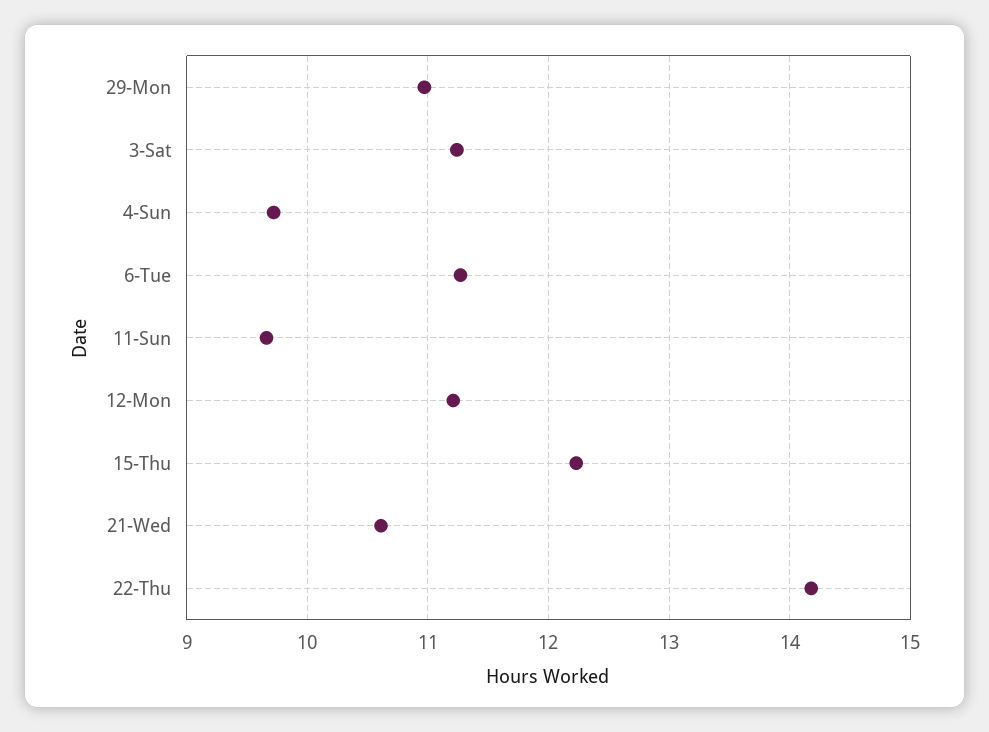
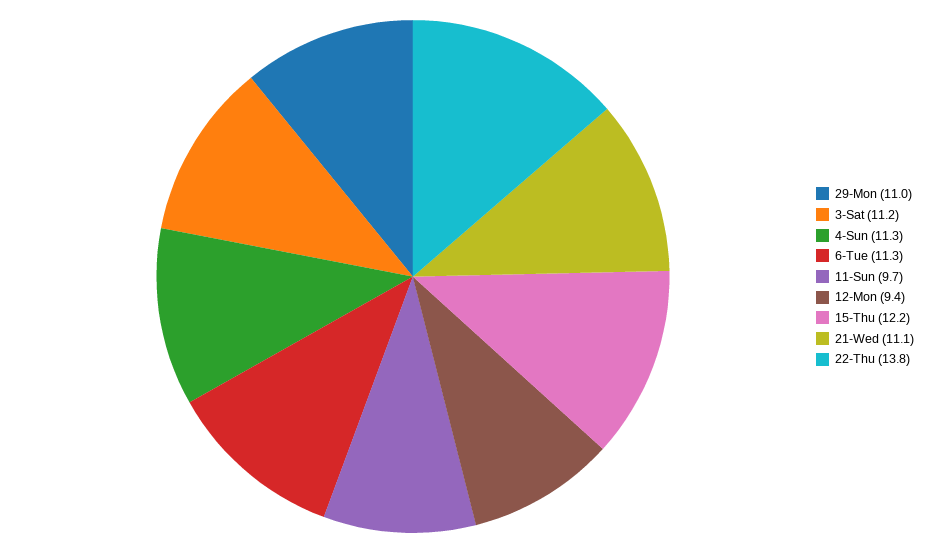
  {
    "29-Mon": 11,
    "3-Sat": 11.2,
-   "4-Sun": 9.7,
+   "4-Sun": 11.3,
    "6-Tue": 11.3,
    "11-Sun": 9.7,
-   "12-Mon": 11.2,
+   "12-Mon": 9.4,
    "15-Thu": 12.2,
-   "21-Wed": 10.6,
+   "21-Wed": 11.1,
-   "22-Thu": 14.2
+   "22-Thu": 13.8
  }

